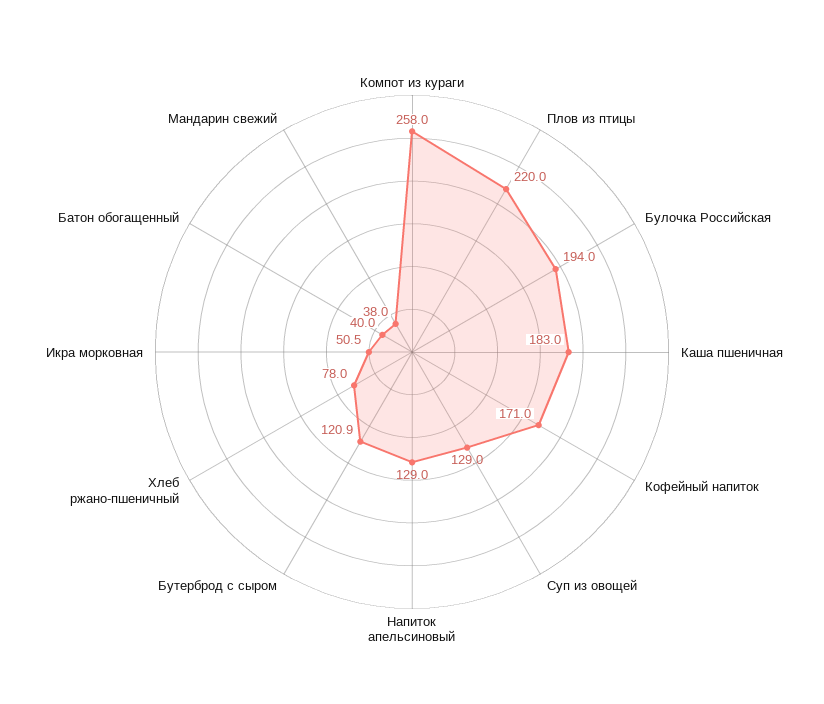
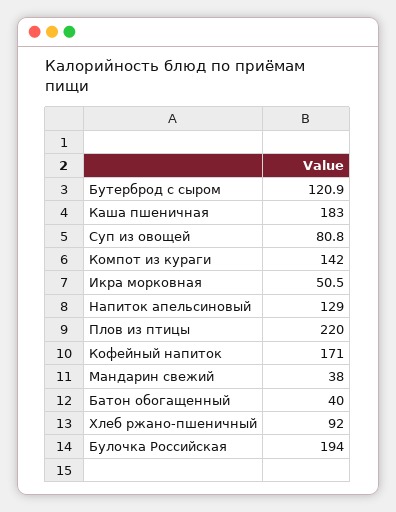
  {
-   "Компот из кураги": 258,
+   "Компот из кураги": 142,
    "Плов из птицы": 220,
    "Булочка Российская": 194,
    "Каша пшеничная": 183,
    "Кофейный напиток": 171,
-   "Суп из овощей": 129,
+   "Суп из овощей": 80.8,
    "Напиток апельсиновый": 129,
    "Бутерброд с сыром": 120.9,
-   "Хлеб ржано-пшеничный": 78,
+   "Хлеб ржано-пшеничный": 92,
    "Икра морковная": 50.5,
    "Батон обогащенный": 40,
    "Мандарин свежий": 38
  }

